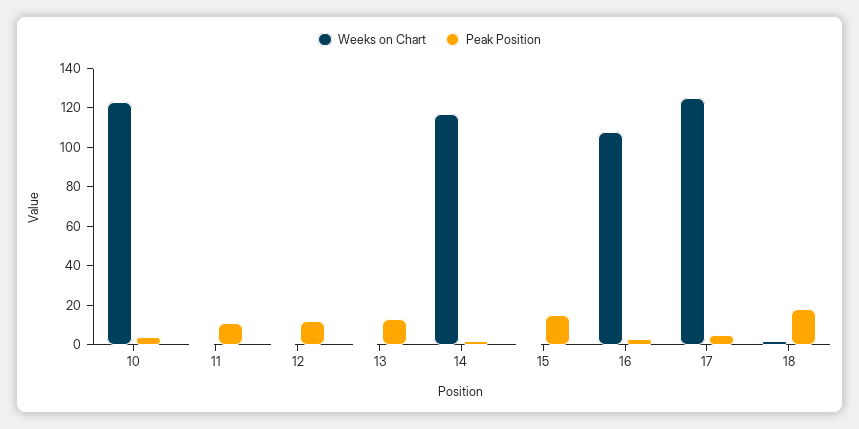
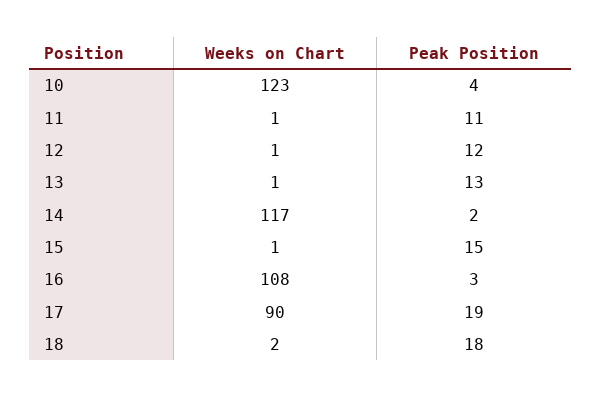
  {
    "Weeks on Chart": {
      "10": 123,
      "11": 1,
      "12": 1,
      "13": 1,
      "14": 117,
      "15": 1,
      "16": 108,
-     "17": 125,
+     "17": 90,
      "18": 2
    },
    "Peak Position": {
      "10": 4,
      "11": 11,
      "12": 12,
      "13": 13,
      "14": 2,
      "15": 15,
      "16": 3,
-     "17": 5,
+     "17": 19,
      "18": 18
    }
  }

